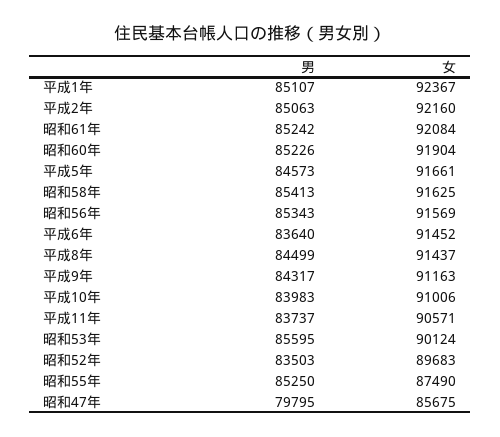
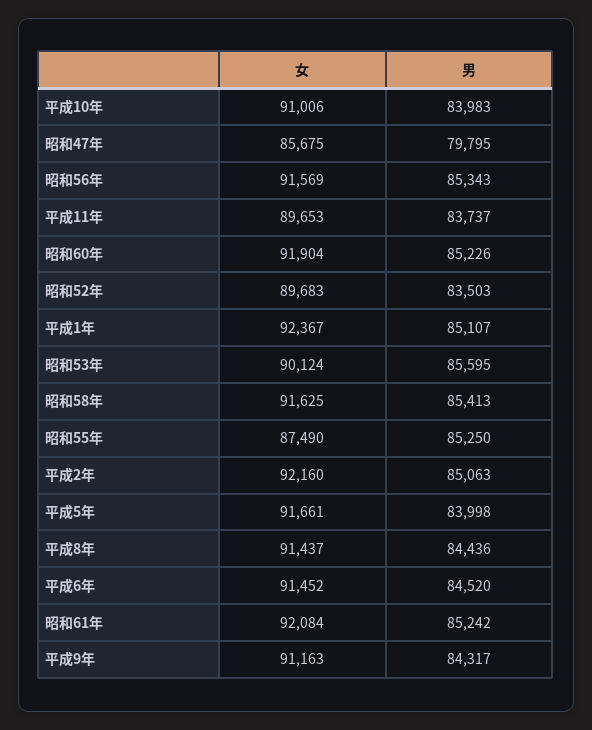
  {
    "男": {
      "平成1年": 85107,
      "平成2年": 85063,
      "昭和61年": 85242,
      "昭和60年": 85226,
-     "平成5年": 84573,
+     "平成5年": 83998,
      "昭和58年": 85413,
      "昭和56年": 85343,
-     "平成6年": 83640,
+     "平成6年": 84520,
-     "平成8年": 84499,
+     "平成8年": 84436,
      "平成9年": 84317,
      "平成10年": 83983,
      "平成11年": 83737,
      "昭和53年": 85595,
      "昭和52年": 83503,
      "昭和55年": 85250,
      "昭和47年": 79795
    },
    "女": {
      "平成1年": 92367,
      "平成2年": 92160,
      "昭和61年": 92084,
      "昭和60年": 91904,
      "平成5年": 91661,
      "昭和58年": 91625,
      "昭和56年": 91569,
      "平成6年": 91452,
      "平成8年": 91437,
      "平成9年": 91163,
      "平成10年": 91006,
-     "平成11年": 90571,
+     "平成11年": 89653,
      "昭和53年": 90124,
      "昭和52年": 89683,
      "昭和55年": 87490,
      "昭和47年": 85675
    }
  }

